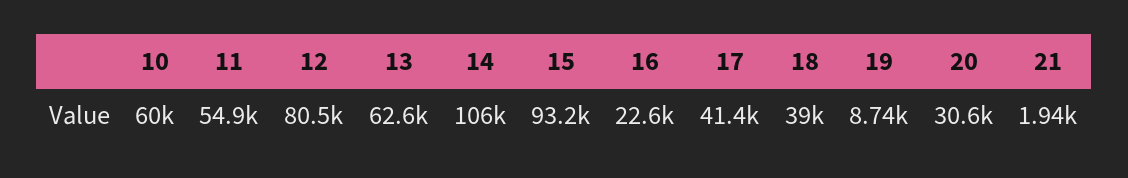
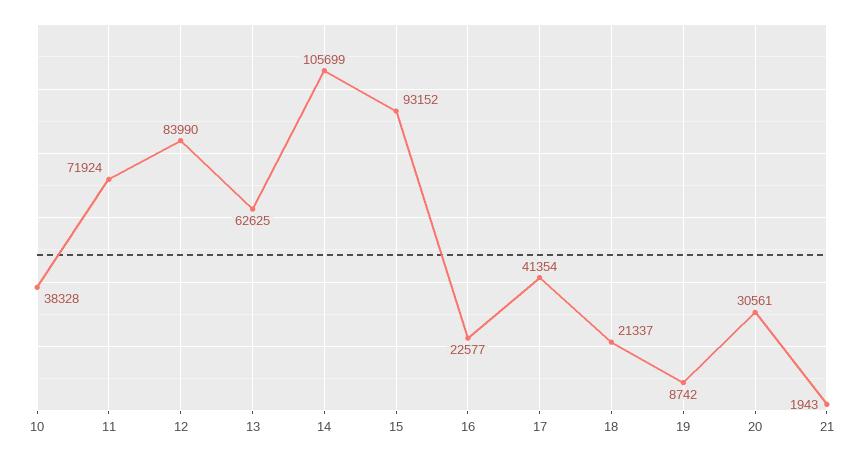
  {
-   "10": 60000,
+   "10": 38328,
-   "11": 54900,
+   "11": 71924,
-   "12": 80500,
+   "12": 83990,
    "13": 62625,
    "14": 105699,
    "15": 93152,
    "16": 22577,
    "17": 41354,
-   "18": 39000,
+   "18": 21337,
    "19": 8742,
    "20": 30561,
    "21": 1943
  }

